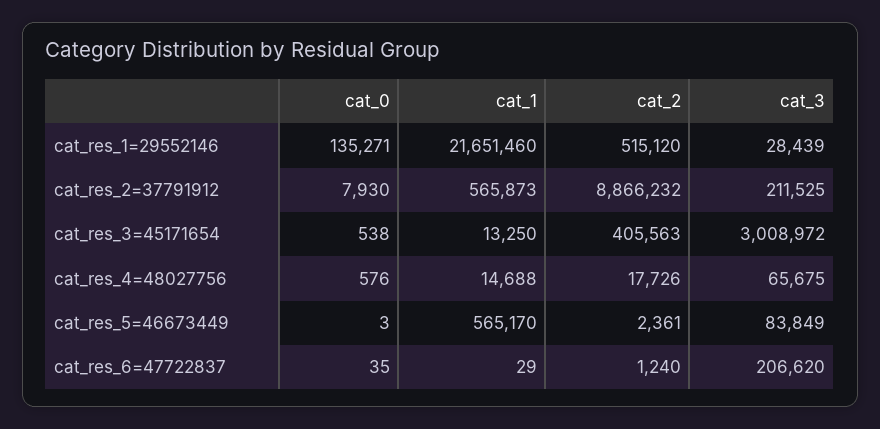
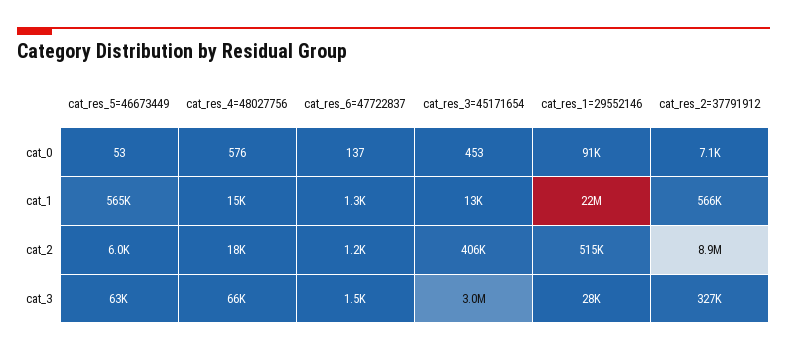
  {
    "cat_0": {
-     "cat_res_1=29552146": 135271,
+     "cat_res_1=29552146": 91000,
-     "cat_res_2=37791912": 7930,
+     "cat_res_2=37791912": 7100,
-     "cat_res_3=45171654": 538,
+     "cat_res_3=45171654": 453,
      "cat_res_4=48027756": 576,
-     "cat_res_5=46673449": 3,
+     "cat_res_5=46673449": 53,
-     "cat_res_6=47722837": 35
+     "cat_res_6=47722837": 137
    },
    "cat_1": {
      "cat_res_1=29552146": 21651460,
      "cat_res_2=37791912": 565873,
      "cat_res_3=45171654": 13250,
      "cat_res_4=48027756": 14688,
      "cat_res_5=46673449": 565170,
-     "cat_res_6=47722837": 29
+     "cat_res_6=47722837": 1300
    },
    "cat_2": {
      "cat_res_1=29552146": 515120,
      "cat_res_2=37791912": 8866232,
      "cat_res_3=45171654": 405563,
      "cat_res_4=48027756": 17726,
-     "cat_res_5=46673449": 2361,
+     "cat_res_5=46673449": 6000,
      "cat_res_6=47722837": 1240
    },
    "cat_3": {
      "cat_res_1=29552146": 28439,
-     "cat_res_2=37791912": 211525,
+     "cat_res_2=37791912": 327000,
      "cat_res_3=45171654": 3008972,
      "cat_res_4=48027756": 65675,
-     "cat_res_5=46673449": 83849,
+     "cat_res_5=46673449": 63000,
-     "cat_res_6=47722837": 206620
+     "cat_res_6=47722837": 1500
    }
  }

